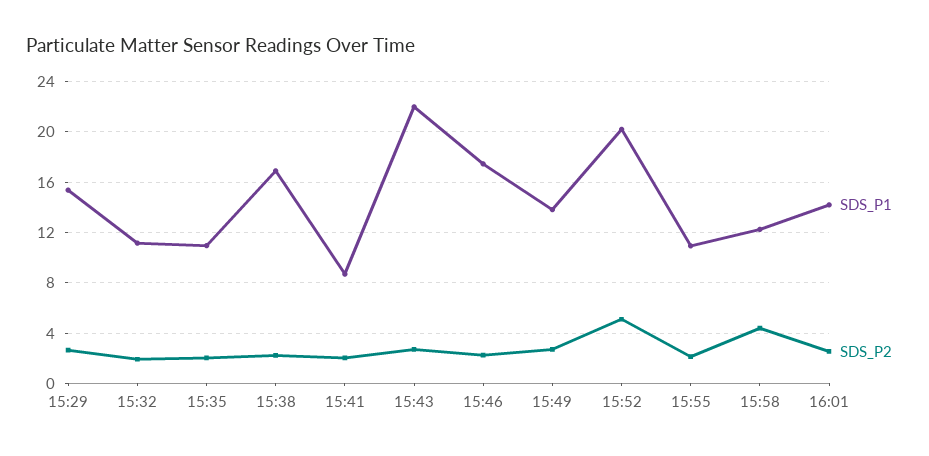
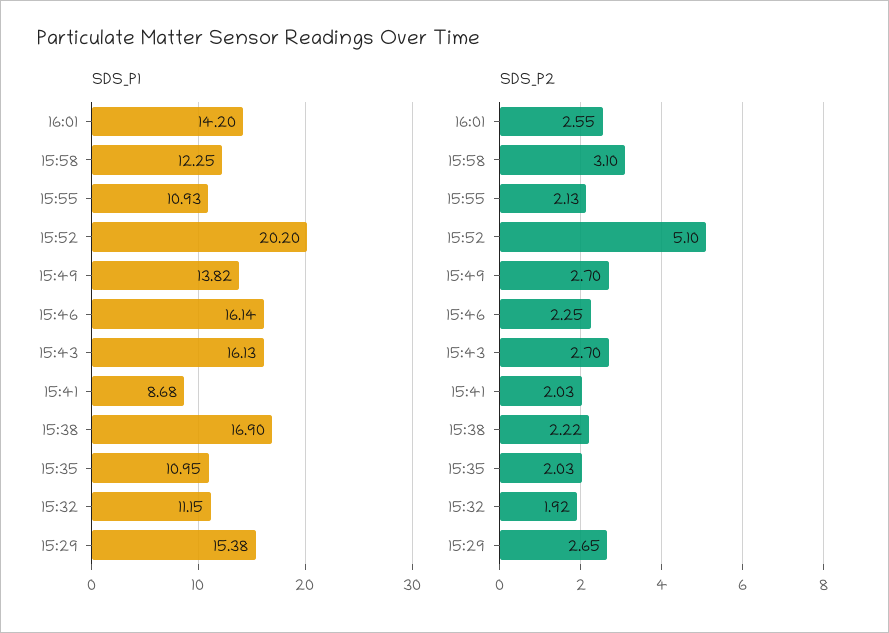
  {
    "SDS_P1": {
      "15:29": 15.38,
      "15:32": 11.15,
      "15:35": 10.95,
      "15:38": 16.9,
      "15:41": 8.68,
-     "15:43": 22,
+     "15:43": 16.13,
-     "15:46": 17.5,
+     "15:46": 16.14,
      "15:49": 13.82,
      "15:52": 20.2,
      "15:55": 10.93,
      "15:58": 12.25,
      "16:01": 14.2
    },
    "SDS_P2": {
      "15:29": 2.65,
      "15:32": 1.92,
      "15:35": 2.03,
      "15:38": 2.22,
      "15:41": 2.03,
      "15:43": 2.7,
      "15:46": 2.25,
      "15:49": 2.7,
      "15:52": 5.1,
      "15:55": 2.13,
-     "15:58": 4.5,
+     "15:58": 3.1,
      "16:01": 2.55
    }
  }

